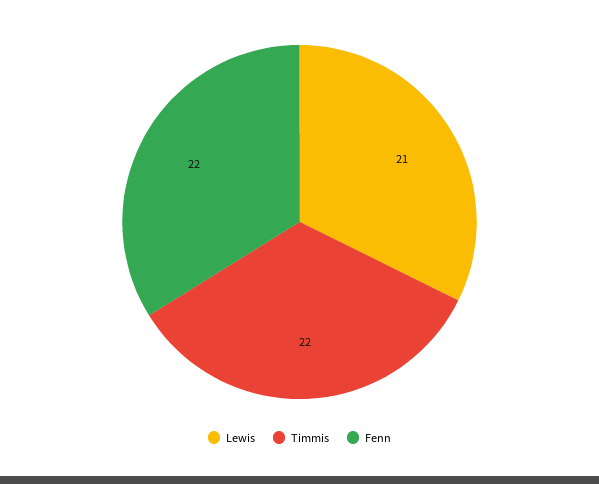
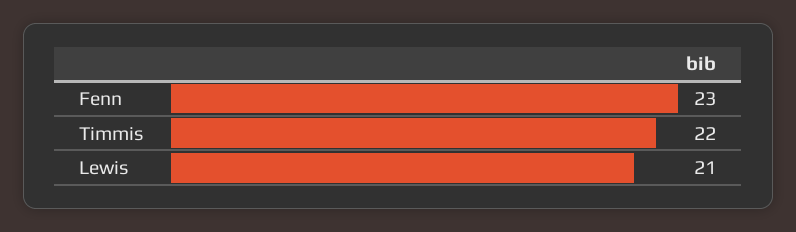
  {
    "Lewis": 21,
    "Timmis": 22,
-   "Fenn": 22
+   "Fenn": 23
  }

